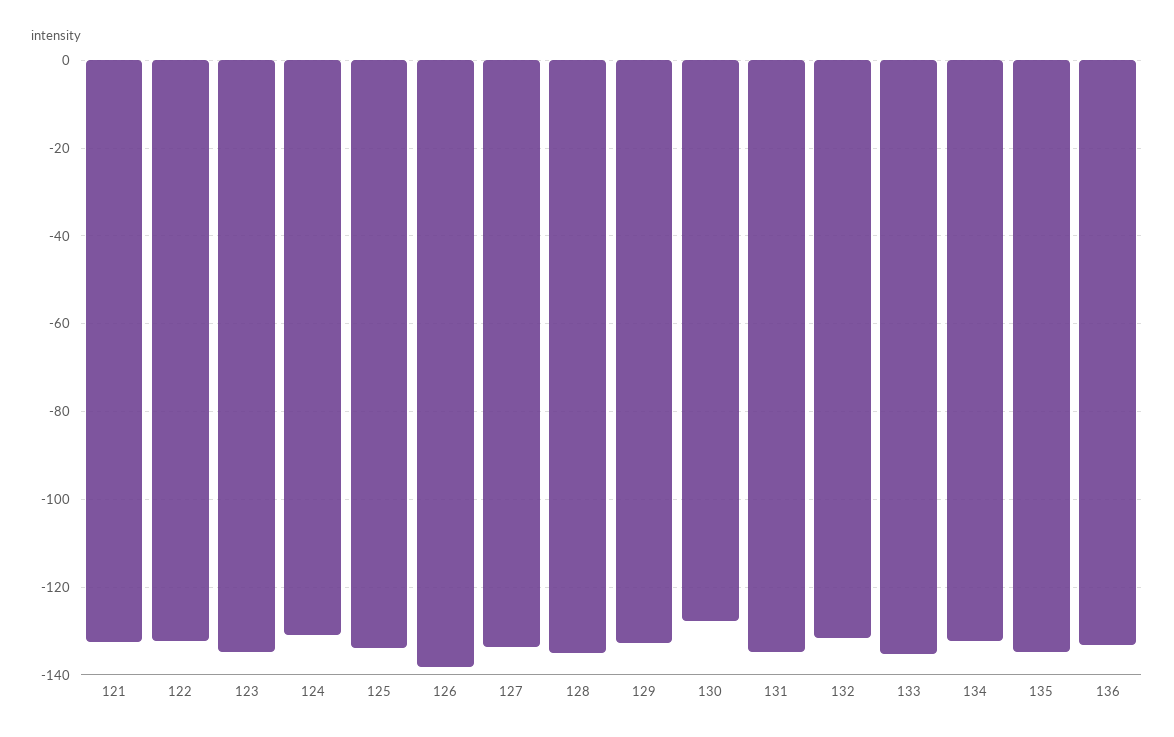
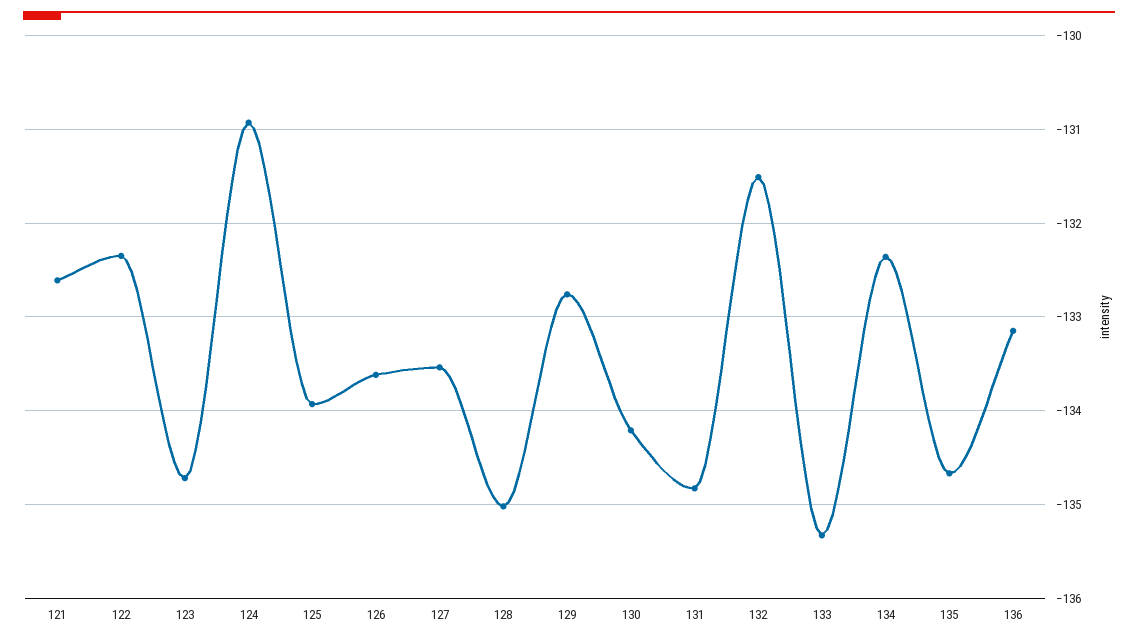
  {
    "121": -132.6,
    "122": -132.4,
    "123": -134.7,
    "124": -130.9,
    "125": -133.9,
-   "126": -138,
+   "126": -133.6,
    "127": -133.5,
    "128": -135,
    "129": -132.8,
-   "130": -128,
+   "130": -134.2,
    "131": -134.8,
    "132": -131.5,
    "133": -135.3,
    "134": -132.4,
    "135": -134.7,
    "136": -133.2
  }

